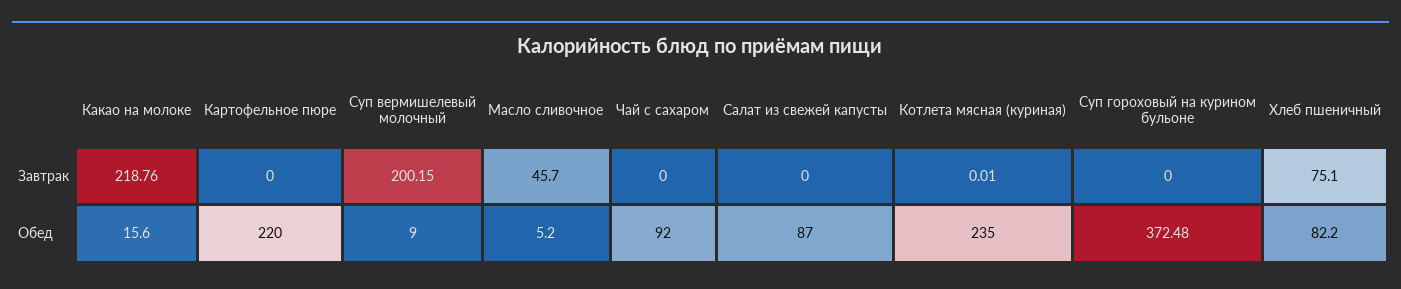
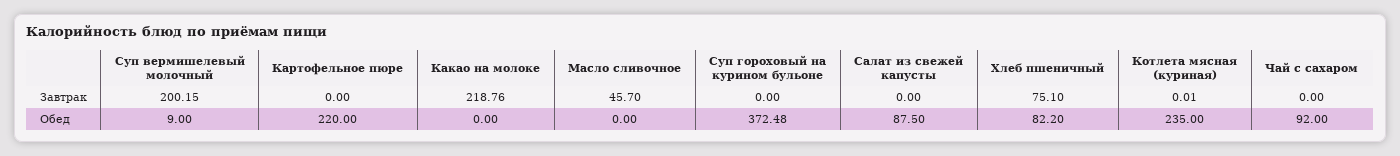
  {
    "Какао на молоке": {
      "Завтрак": 218.76,
-     "Обед": 15.6
+     "Обед": 0
    },
    "Картофельное пюре": {
      "Завтрак": 0,
      "Обед": 220
    },
    "Суп вермишелевый молочный": {
      "Завтрак": 200.15,
      "Обед": 9
    },
    "Масло сливочное": {
      "Завтрак": 45.7,
-     "Обед": 5.2
+     "Обед": 0
    },
    "Чай с сахаром": {
      "Завтрак": 0,
      "Обед": 92
    },
    "Салат из свежей капусты": {
      "Завтрак": 0,
-     "Обед": 87
+     "Обед": 87.5
    },
    "Котлета мясная (куриная)": {
      "Завтрак": 0.01,
      "Обед": 235
    },
    "Суп гороховый на курином бульоне": {
      "Завтрак": 0,
      "Обед": 372.48
    },
    "Хлеб пшеничный": {
      "Завтрак": 75.1,
      "Обед": 82.2
    }
  }

